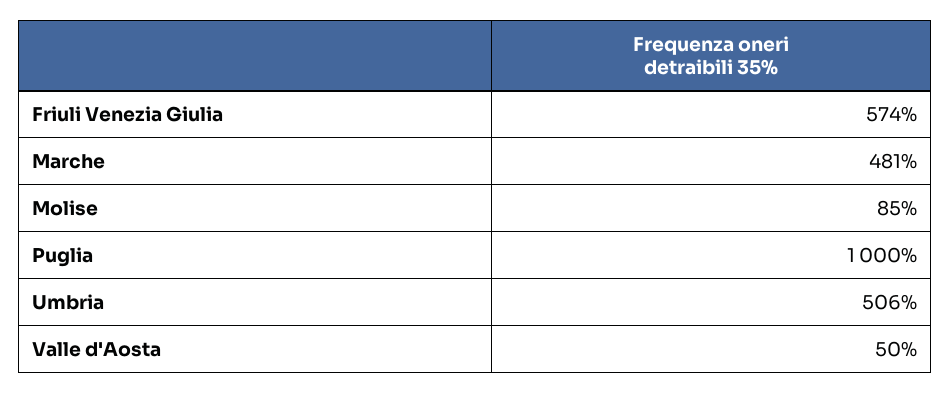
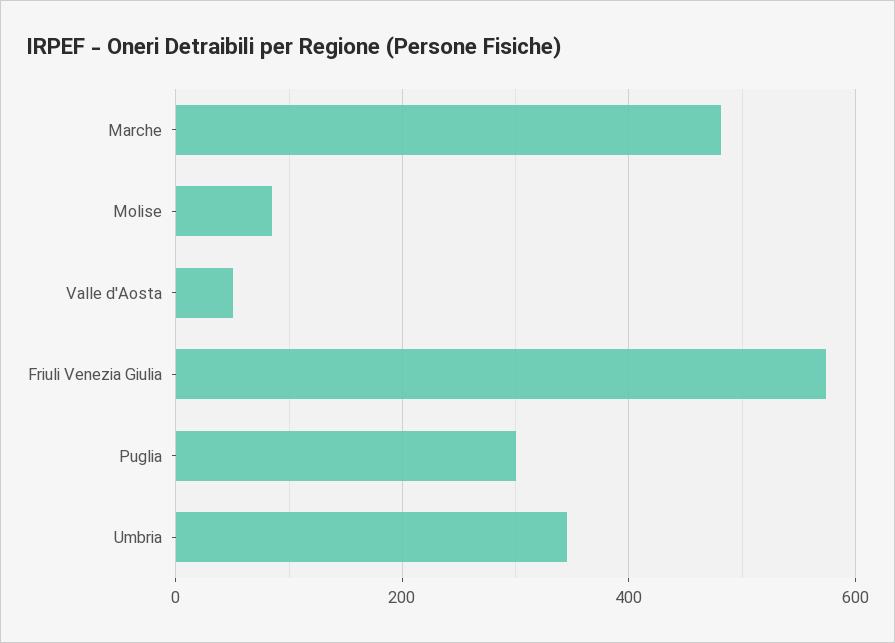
  {
    "Friuli Venezia Giulia": 574,
    "Marche": 481,
    "Molise": 85,
-   "Puglia": 1000,
+   "Puglia": 300,
-   "Umbria": 506,
+   "Umbria": 340,
    "Valle d'Aosta": 50
  }

